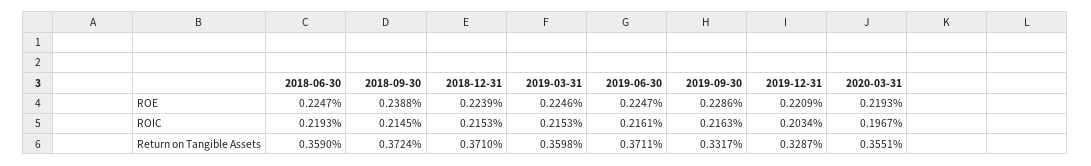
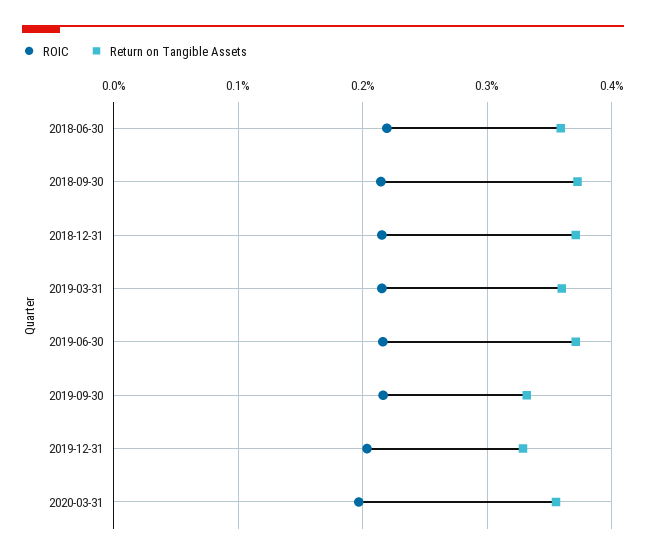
  {
-   "ROE": {
-     "2018-06-30": 0.2247,
-     "2018-09-30": 0.2388,
-     "2018-12-31": 0.2239,
-     "2019-03-31": 0.2246,
-     "2019-06-30": 0.2247,
-     "2019-09-30": 0.2286,
-     "2019-12-31": 0.2209,
-     "2020-03-31": 0.2193
-   },
    "ROIC": {
      "2018-06-30": 0.2193,
      "2018-09-30": 0.2145,
      "2018-12-31": 0.2153,
      "2019-03-31": 0.2153,
      "2019-06-30": 0.2161,
      "2019-09-30": 0.2163,
      "2019-12-31": 0.2034,
      "2020-03-31": 0.1967
    },
    "Return on Tangible Assets": {
      "2018-06-30": 0.359,
      "2018-09-30": 0.3724,
      "2018-12-31": 0.371,
      "2019-03-31": 0.3598,
      "2019-06-30": 0.3711,
      "2019-09-30": 0.3317,
      "2019-12-31": 0.3287,
      "2020-03-31": 0.3551
    }
  }

